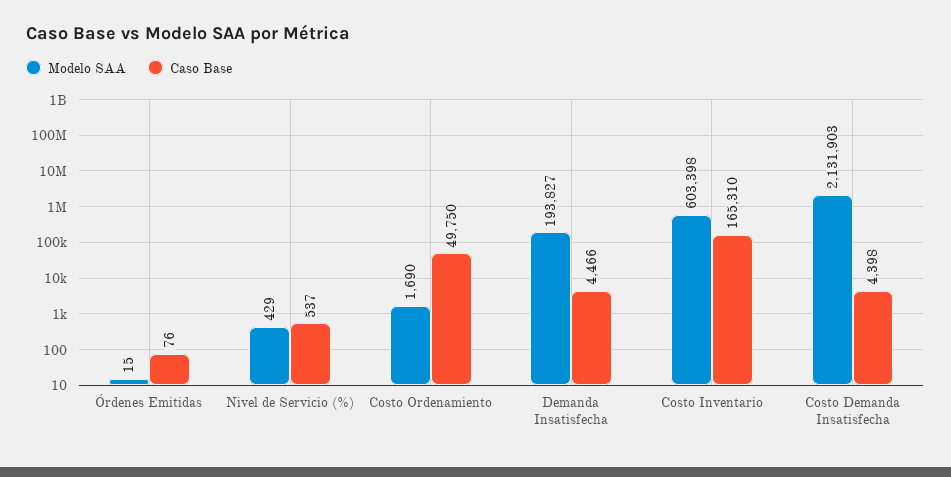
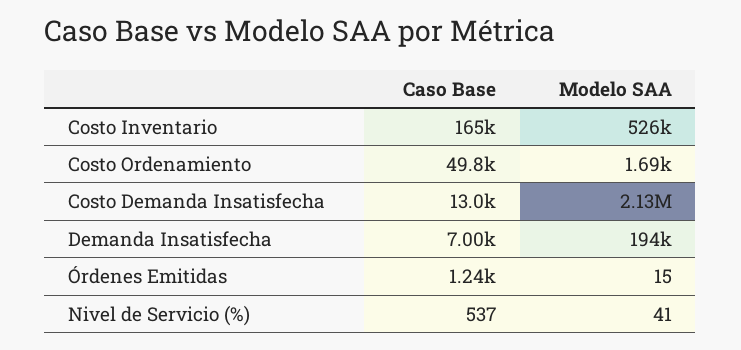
  {
    "Modelo SAA": {
      "Órdenes Emitidas": 15,
-     "Nivel de Servicio (%)": 429,
+     "Nivel de Servicio (%)": 41,
      "Costo Ordenamiento": 1690,
      "Demanda Insatisfecha": 193827,
-     "Costo Inventario": 603398,
+     "Costo Inventario": 526000,
      "Costo Demanda Insatisfecha": 2131903
    },
    "Caso Base": {
-     "Órdenes Emitidas": 76,
+     "Órdenes Emitidas": 1240,
      "Nivel de Servicio (%)": 537,
      "Costo Ordenamiento": 49750,
-     "Demanda Insatisfecha": 4466,
+     "Demanda Insatisfecha": 7000,
      "Costo Inventario": 165310,
-     "Costo Demanda Insatisfecha": 4398
+     "Costo Demanda Insatisfecha": 13000
    }
  }

